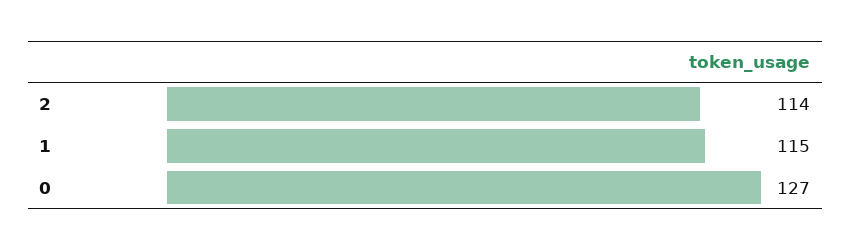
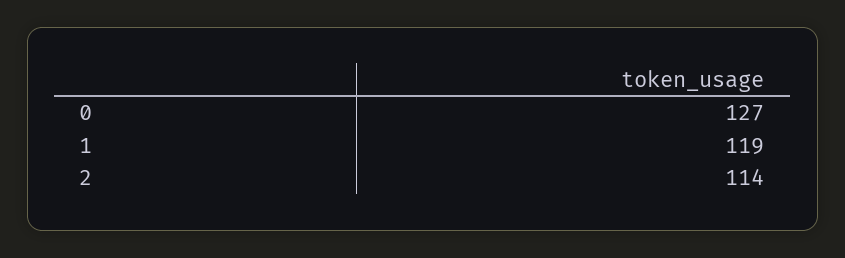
  {
    "2": 114,
-   "1": 115,
+   "1": 119,
    "0": 127
  }

